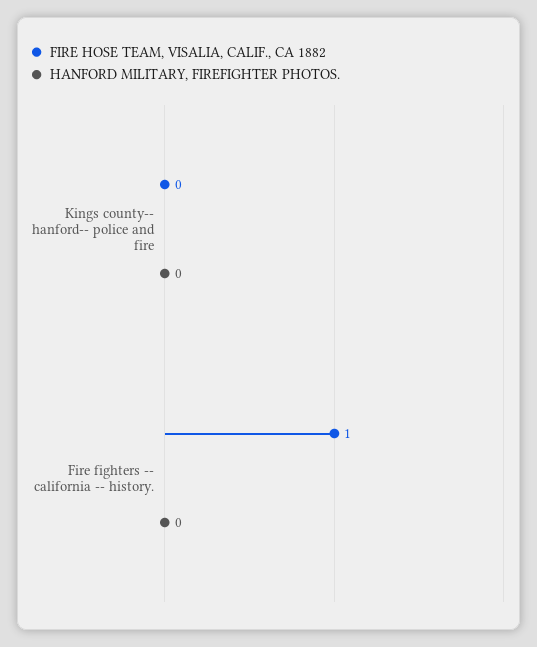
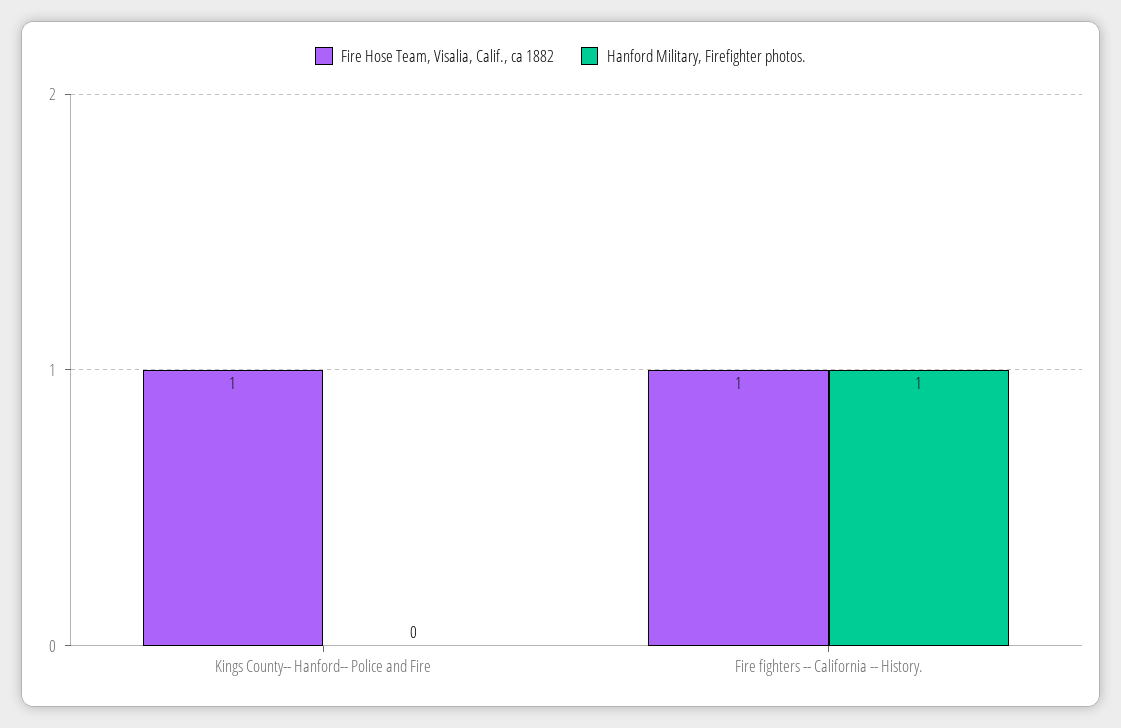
  {
    "FIRE HOSE TEAM, VISALIA, CALIF., CA 1882": {
-     "Kings county-- hanford-- police and fire": 0,
+     "Kings county-- hanford-- police and fire": 1,
      "Fire fighters -- california -- history.": 1
    },
    "HANFORD MILITARY, FIREFIGHTER PHOTOS.": {
      "Kings county-- hanford-- police and fire": 0,
-     "Fire fighters -- california -- history.": 0
+     "Fire fighters -- california -- history.": 1
    }
  }

